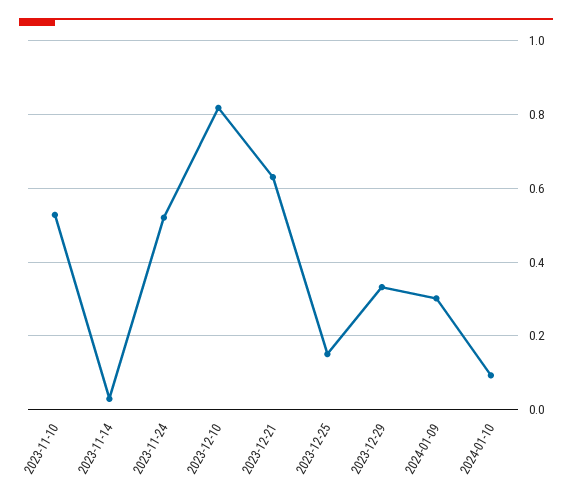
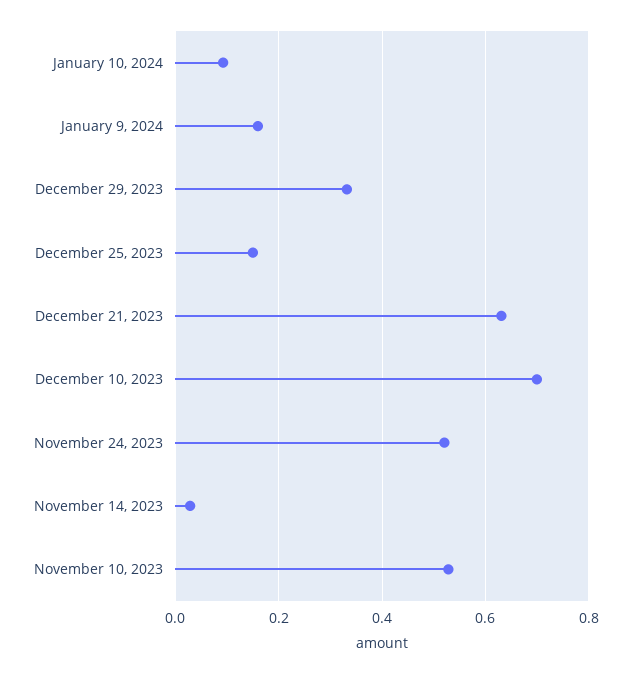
  {
    "2023-11-10": 0.52,
    "2023-11-14": 0.02,
    "2023-11-24": 0.52,
-   "2023-12-10": 0.82,
+   "2023-12-10": 0.7,
    "2023-12-21": 0.64,
    "2023-12-25": 0.16,
    "2023-12-29": 0.34,
-   "2024-01-09": 0.3,
+   "2024-01-09": 0.16,
    "2024-01-10": 0.1
  }

